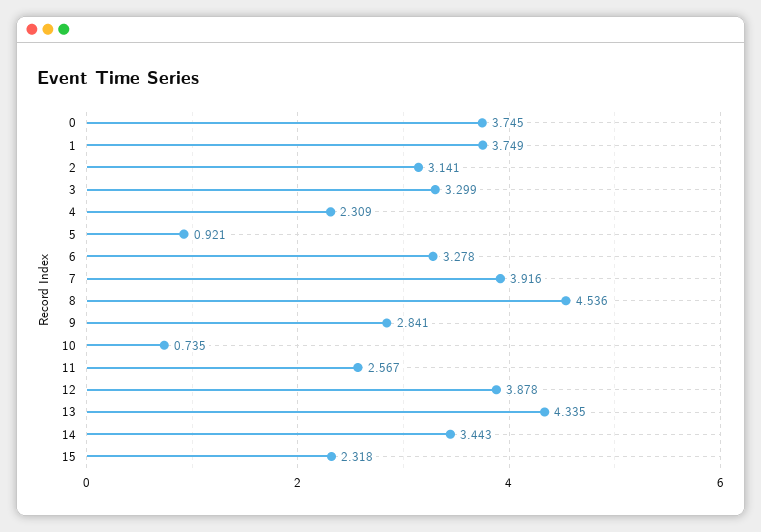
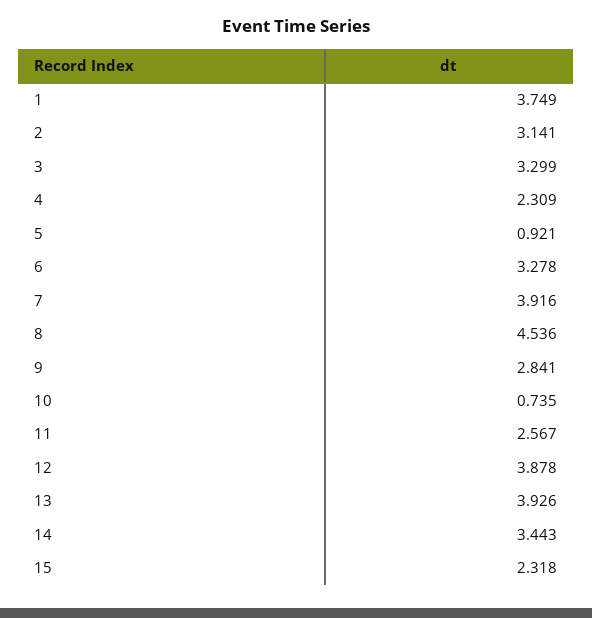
  {
-   "0": 3.745,
    "1": 3.749,
    "2": 3.141,
    "3": 3.299,
    "4": 2.309,
    "5": 0.921,
    "6": 3.278,
    "7": 3.916,
    "8": 4.536,
    "9": 2.841,
    "10": 0.735,
    "11": 2.567,
    "12": 3.878,
-   "13": 4.335,
+   "13": 3.926,
    "14": 3.443,
    "15": 2.318
  }

